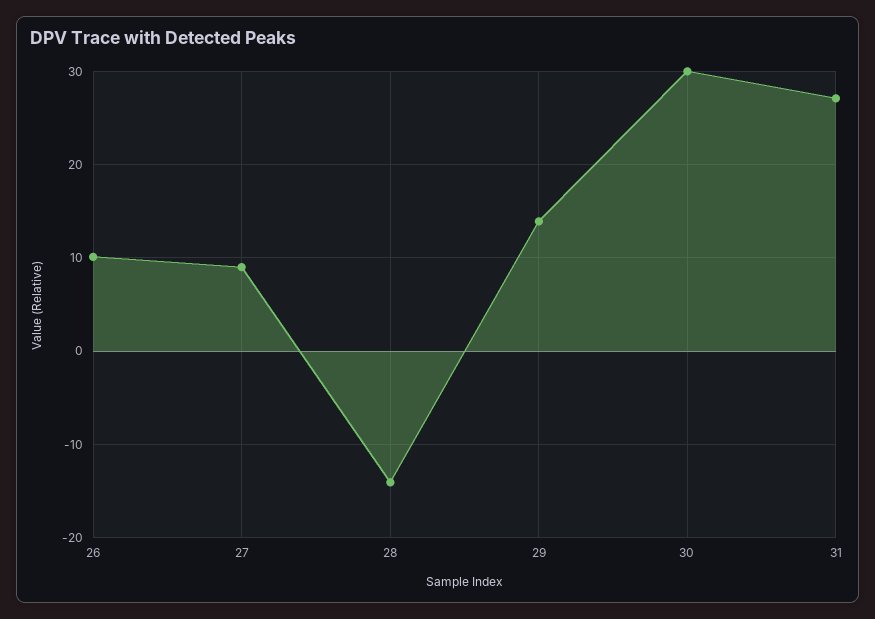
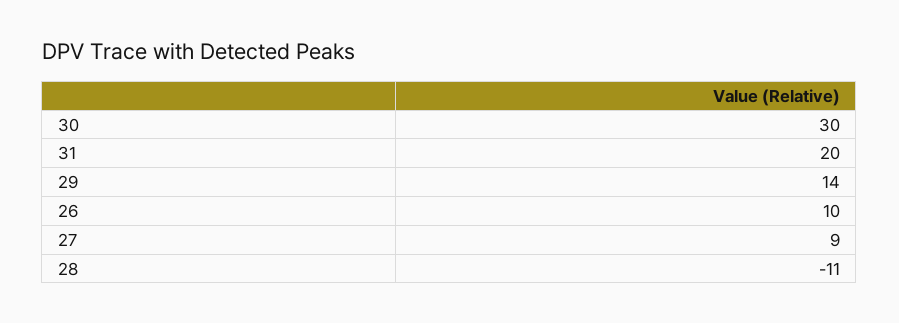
  {
    "26": 10,
    "27": 9,
-   "28": -14,
+   "28": -11,
    "29": 14,
    "30": 30,
-   "31": 27
+   "31": 20
  }

